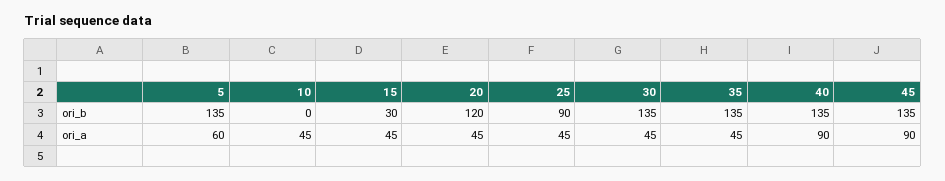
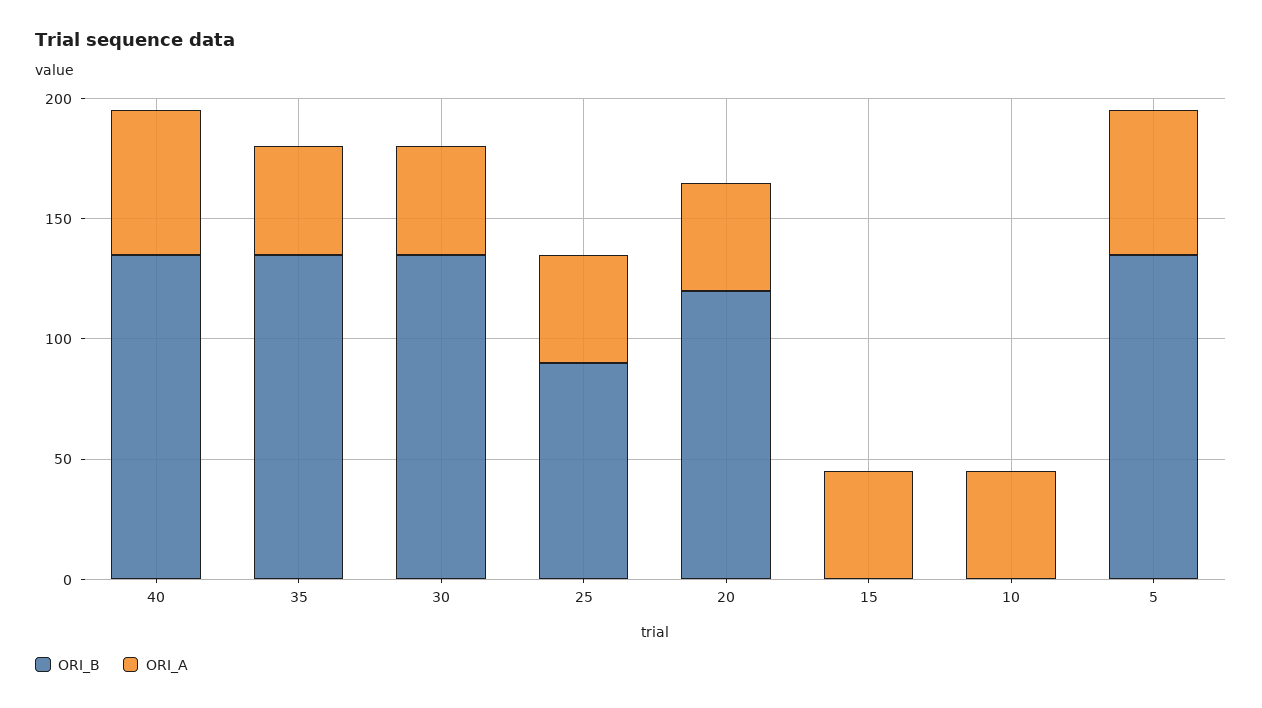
  {
    "ori_b": {
      "5": 135,
      "10": 0,
-     "15": 30,
+     "15": 0,
      "20": 120,
      "25": 90,
      "30": 135,
      "35": 135,
-     "40": 135,
+     "40": 135
-     "45": 135
    },
    "ori_a": {
      "5": 60,
      "10": 45,
      "15": 45,
      "20": 45,
      "25": 45,
      "30": 45,
      "35": 45,
-     "40": 90,
+     "40": 60
-     "45": 90
    }
  }

